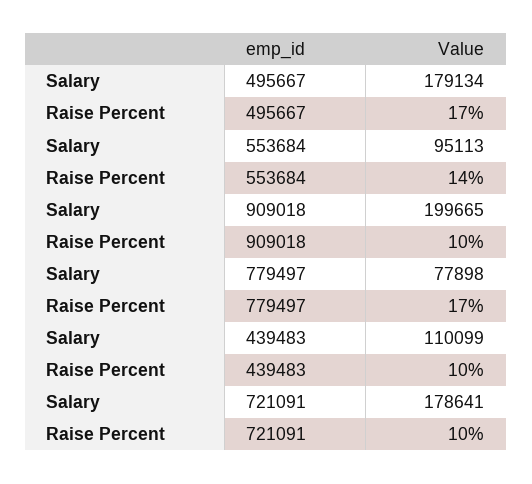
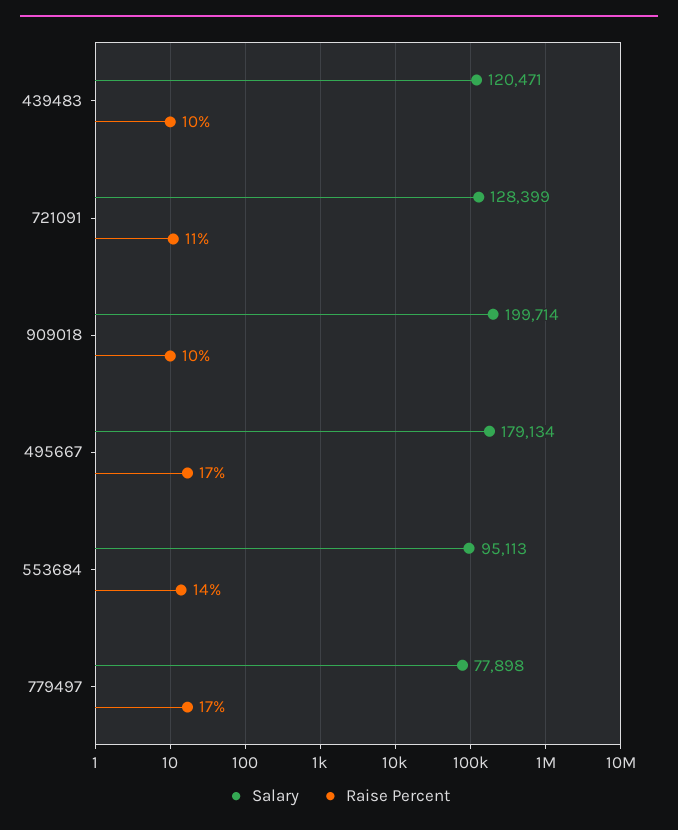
  {
    "Salary": {
      "495667": 179134,
      "553684": 95113,
-     "909018": 199665,
+     "909018": 199714,
      "779497": 77898,
-     "439483": 110099,
+     "439483": 120471,
-     "721091": 178641
+     "721091": 128399
    },
    "Raise Percent": {
      "495667": 17,
      "553684": 14,
      "909018": 10,
      "779497": 17,
      "439483": 10,
-     "721091": 10
+     "721091": 11
    }
  }

